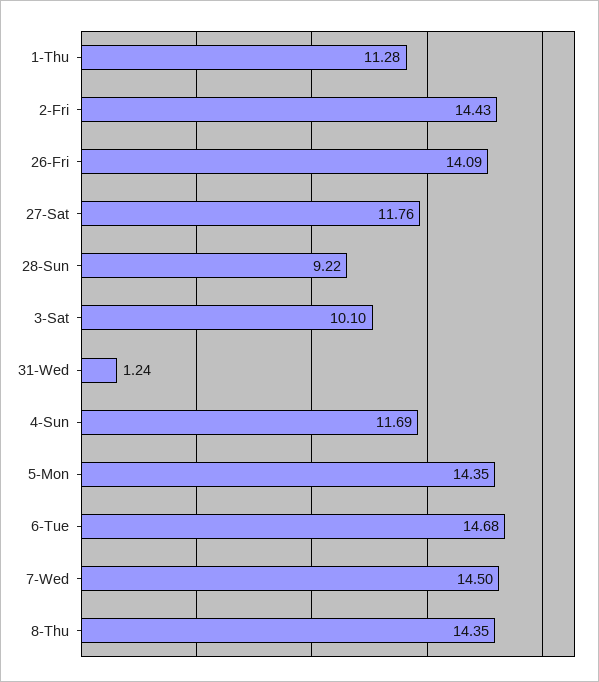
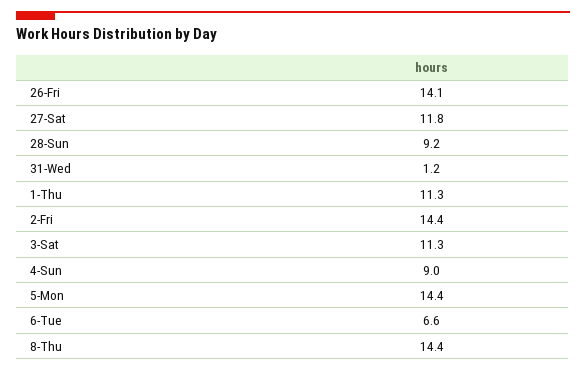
  {
    "1-Thu": 11.28,
    "2-Fri": 14.43,
    "26-Fri": 14.09,
    "27-Sat": 11.76,
    "28-Sun": 9.22,
-   "3-Sat": 10.1,
+   "3-Sat": 11.3,
    "31-Wed": 1.24,
-   "4-Sun": 11.69,
+   "4-Sun": 9,
    "5-Mon": 14.35,
-   "6-Tue": 14.68,
+   "6-Tue": 6.6,
-   "7-Wed": 14.5,
    "8-Thu": 14.35
  }

